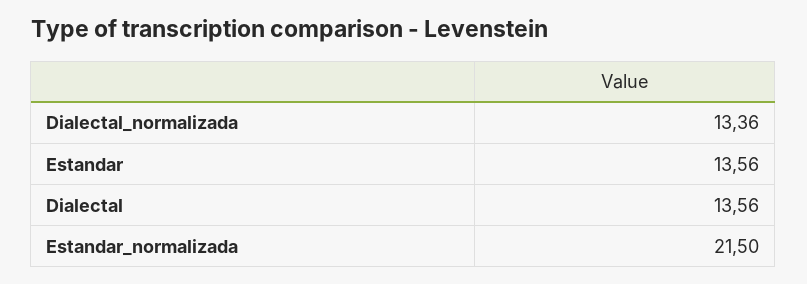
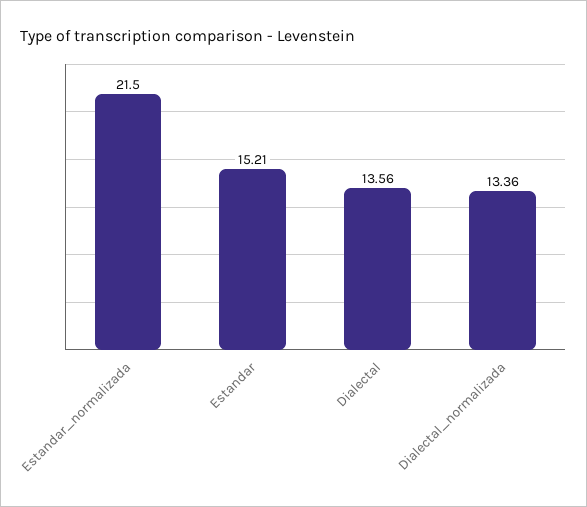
  {
    "Dialectal_normalizada": 13.36,
-   "Estandar": 13.56,
+   "Estandar": 15.21,
    "Dialectal": 13.56,
    "Estandar_normalizada": 21.5
  }

